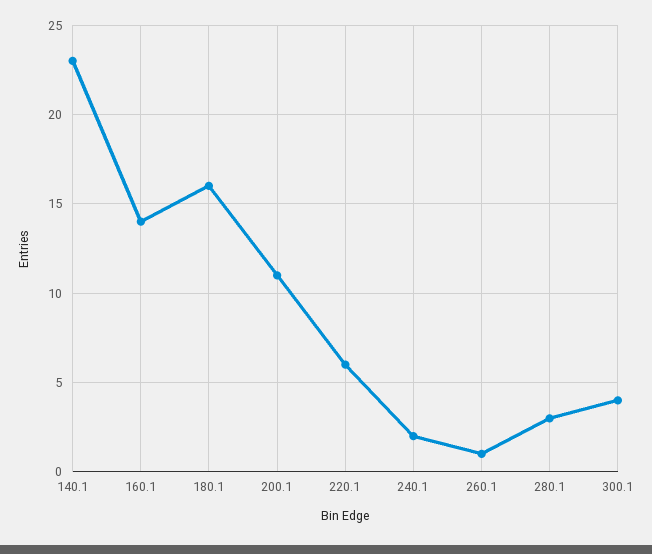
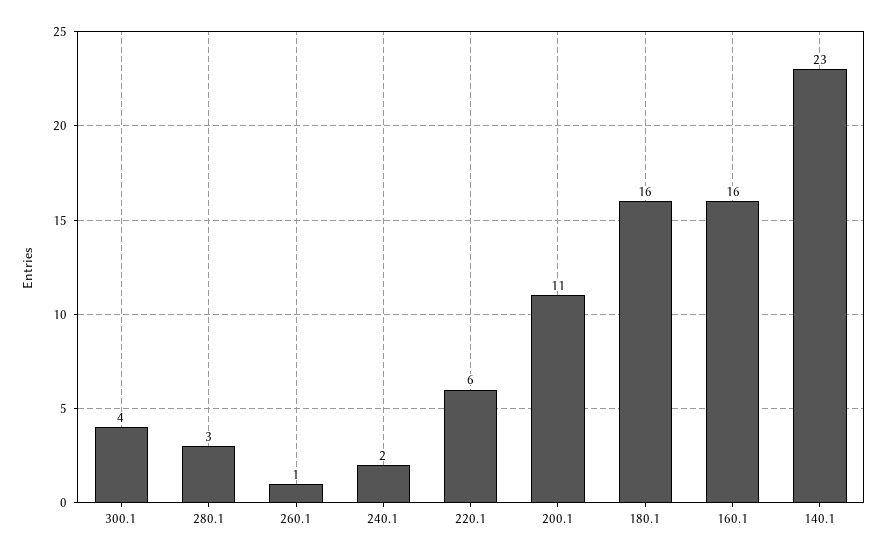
  {
    "140.1": 23,
-   "160.1": 14,
+   "160.1": 16,
    "180.1": 16,
    "200.1": 11,
    "220.1": 6,
    "240.1": 2,
    "260.1": 1,
    "280.1": 3,
    "300.1": 4
  }

